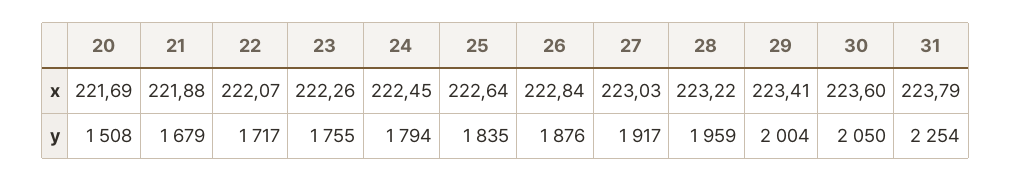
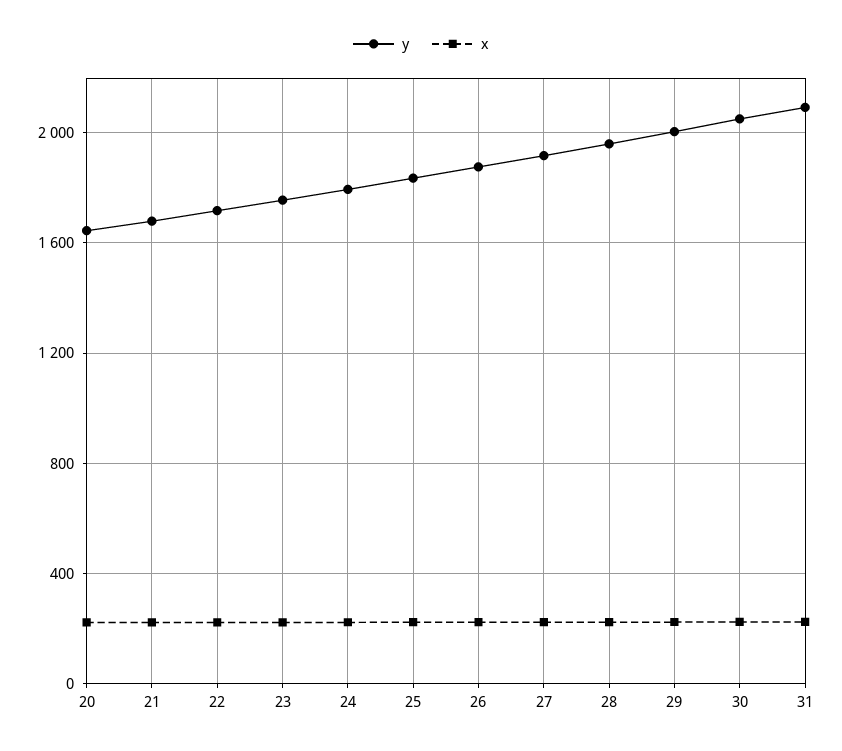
  {
    "x": {
      "20": 221.69,
      "21": 221.88,
      "22": 222.07,
      "23": 222.26,
      "24": 222.45,
      "25": 222.64,
      "26": 222.84,
      "27": 223.03,
      "28": 223.22,
      "29": 223.41,
      "30": 223.6,
      "31": 223.79
    },
    "y": {
-     "20": 1508,
+     "20": 1650,
      "21": 1679,
      "22": 1717,
      "23": 1755,
      "24": 1794,
      "25": 1835,
      "26": 1876,
      "27": 1917,
      "28": 1959,
      "29": 2004,
      "30": 2050,
-     "31": 2254
+     "31": 2100
    }
  }

